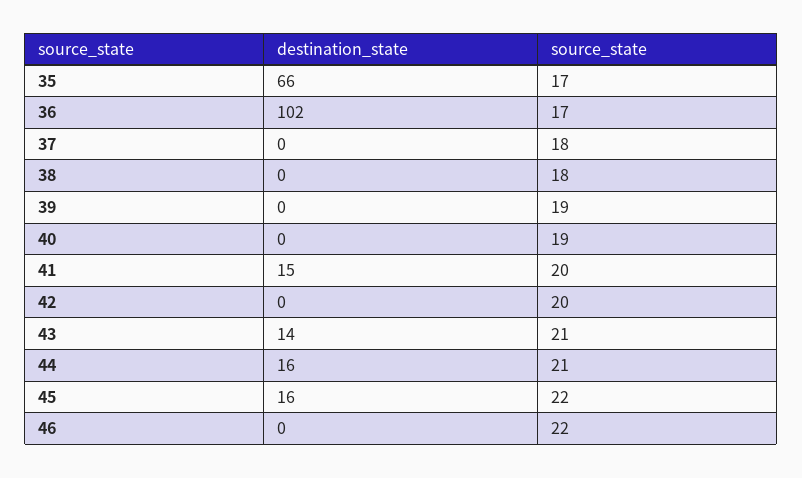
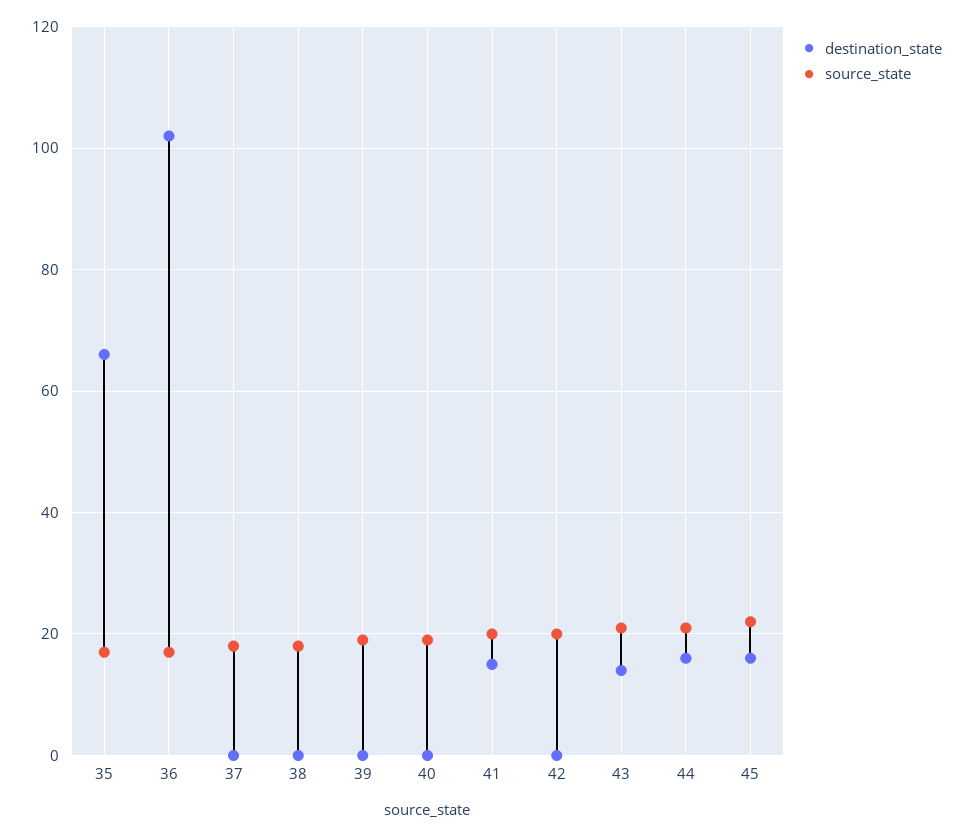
  {
    "destination_state": {
      "35": 66,
      "36": 102,
      "37": 0,
      "38": 0,
      "39": 0,
      "40": 0,
      "41": 15,
      "42": 0,
      "43": 14,
      "44": 16,
-     "45": 16,
+     "45": 16
-     "46": 0
    },
    "source_state": {
      "35": 17,
      "36": 17,
      "37": 18,
      "38": 18,
      "39": 19,
      "40": 19,
      "41": 20,
      "42": 20,
      "43": 21,
      "44": 21,
-     "45": 22,
+     "45": 22
-     "46": 22
    }
  }

